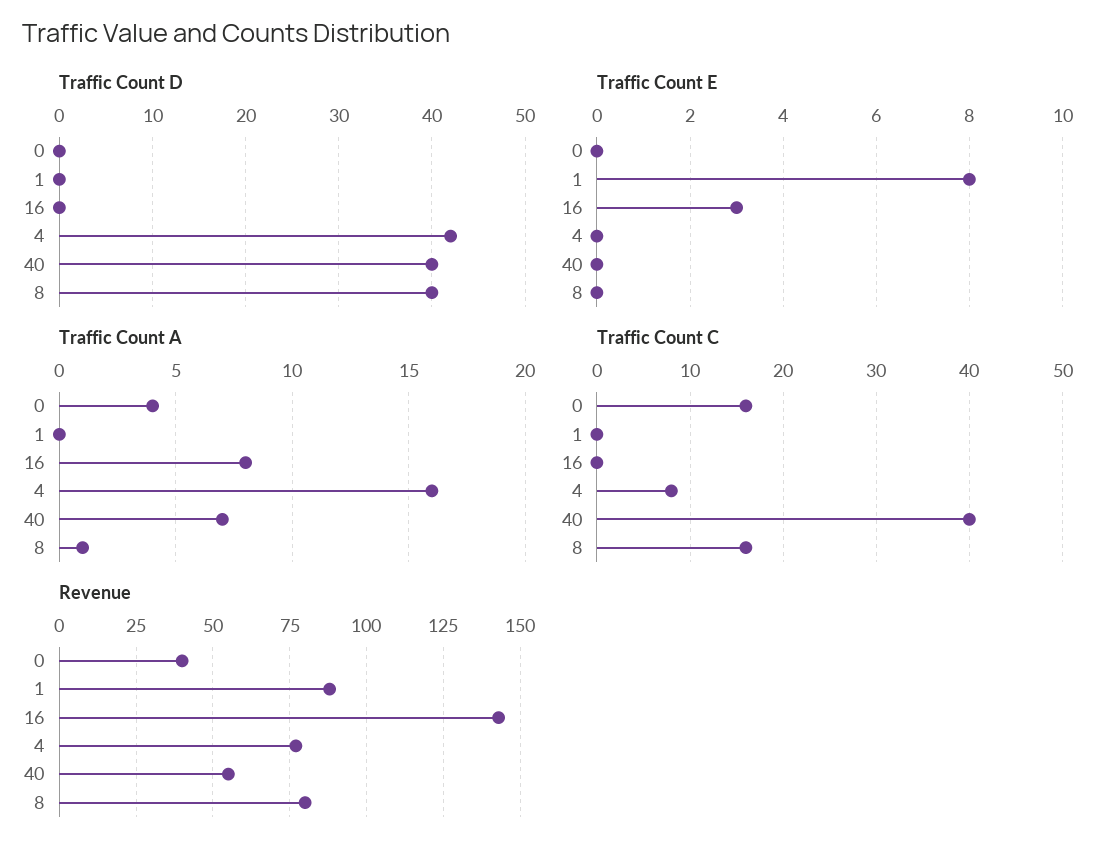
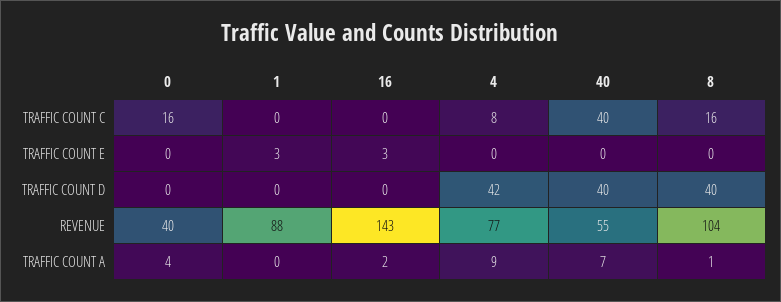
  {
    "Traffic Count D": {
      "0": 0,
      "1": 0,
      "16": 0,
      "4": 42,
      "40": 40,
      "8": 40
    },
    "Traffic Count E": {
      "0": 0,
-     "1": 8,
+     "1": 3,
      "16": 3,
      "4": 0,
      "40": 0,
      "8": 0
    },
    "Traffic Count A": {
      "0": 4,
      "1": 0,
-     "16": 8,
+     "16": 2,
-     "4": 16,
+     "4": 9,
      "40": 7,
      "8": 1
    },
    "Traffic Count C": {
      "0": 16,
      "1": 0,
      "16": 0,
      "4": 8,
      "40": 40,
      "8": 16
    },
    "Revenue": {
      "0": 40,
      "1": 88,
      "16": 143,
      "4": 77,
      "40": 55,
-     "8": 80
+     "8": 104
    }
  }

